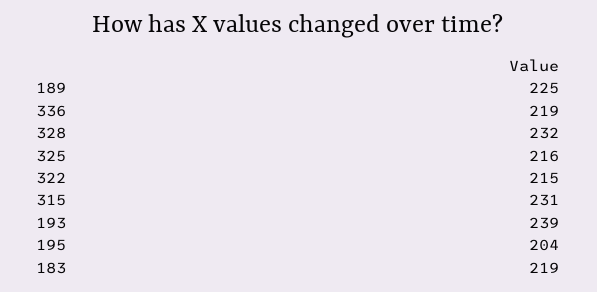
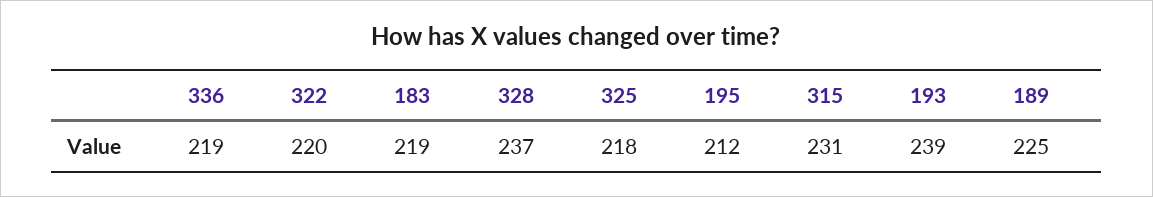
  {
    "189": 225,
    "336": 219,
-   "328": 232,
+   "328": 237,
-   "325": 216,
+   "325": 218,
-   "322": 215,
+   "322": 220,
    "315": 231,
    "193": 239,
-   "195": 204,
+   "195": 212,
    "183": 219
  }

